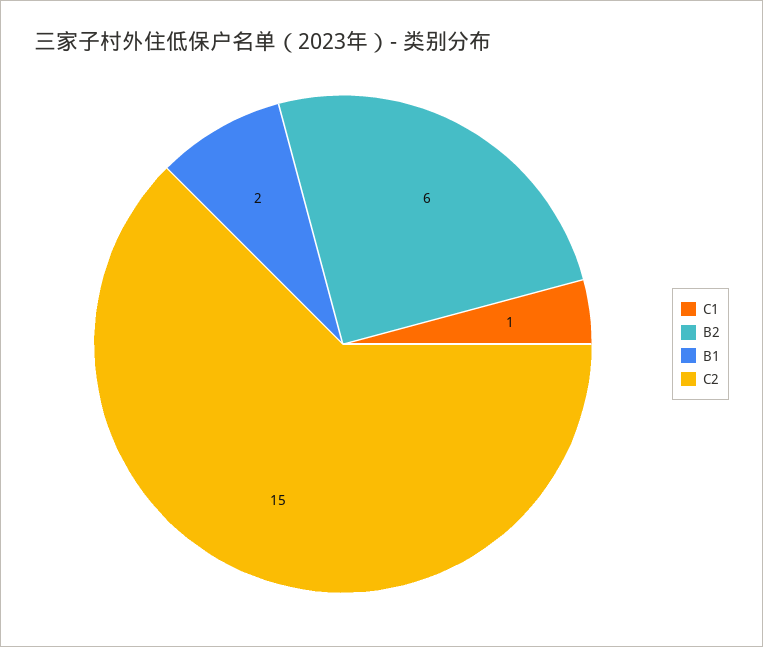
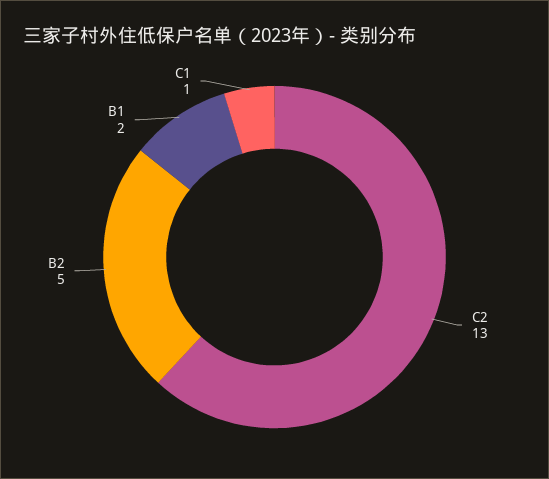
  {
    "C1": 1,
-   "B2": 6,
+   "B2": 5,
    "B1": 2,
-   "C2": 15
+   "C2": 13
  }

